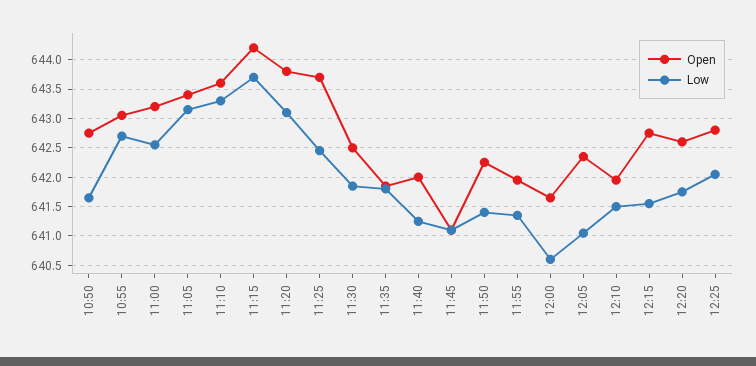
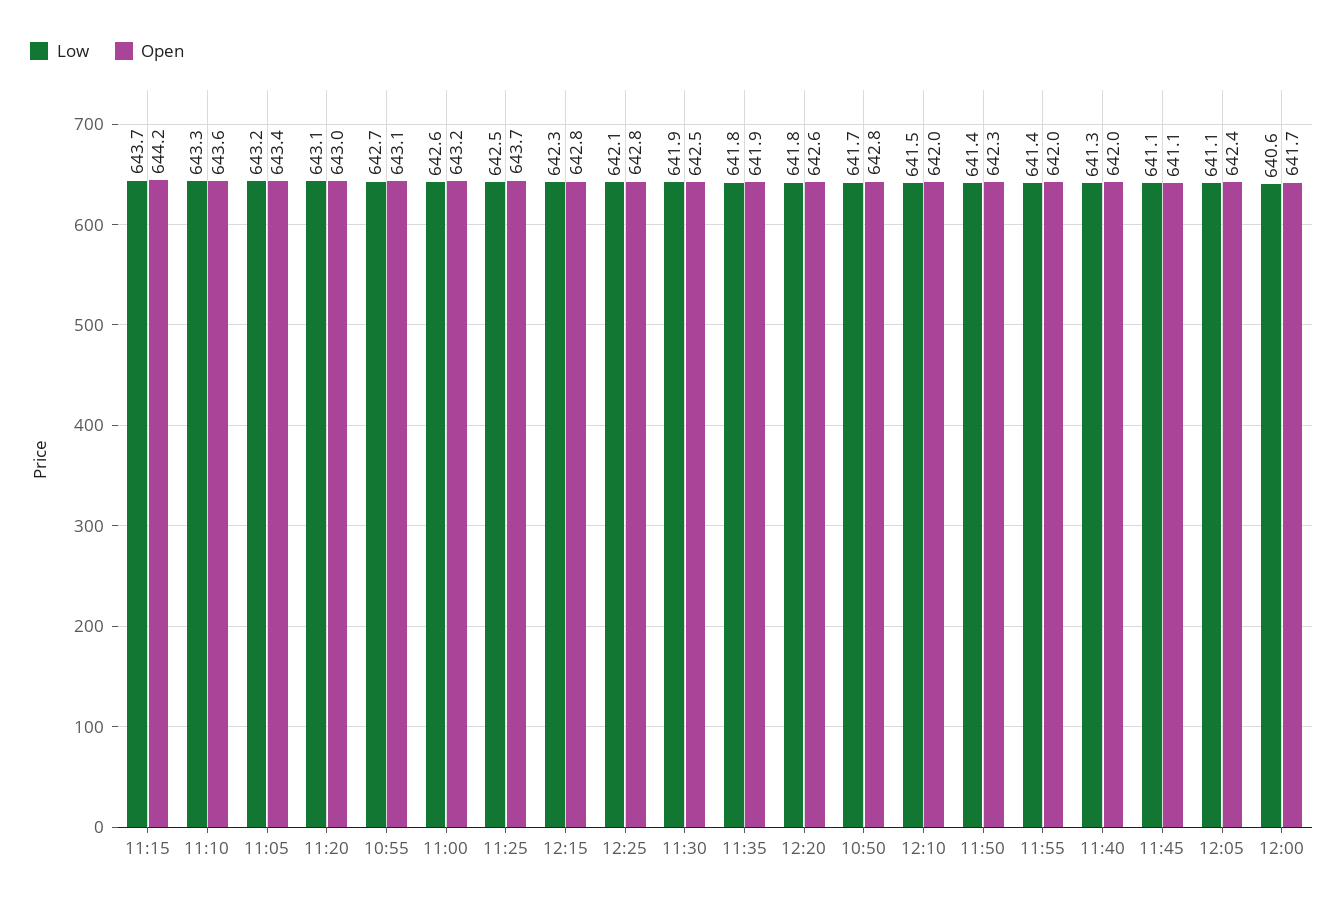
  {
    "Open": {
      "10:50": 642.8,
      "10:55": 643.1,
      "11:00": 643.2,
      "11:05": 643.4,
      "11:10": 643.6,
      "11:15": 644.2,
-     "11:20": 643.75,
+     "11:20": 643,
      "11:25": 643.7,
      "11:30": 642.5,
      "11:35": 641.9,
      "11:40": 642,
      "11:45": 641.1,
      "11:50": 642.3,
      "11:55": 642,
      "12:00": 641.7,
      "12:05": 642.4,
      "12:10": 642,
      "12:15": 642.8,
      "12:20": 642.6,
      "12:25": 642.8
    },
    "Low": {
      "10:50": 641.7,
      "10:55": 642.7,
      "11:00": 642.6,
      "11:05": 643.2,
      "11:10": 643.3,
      "11:15": 643.7,
      "11:20": 643.1,
      "11:25": 642.5,
      "11:30": 641.9,
      "11:35": 641.8,
      "11:40": 641.3,
      "11:45": 641.1,
      "11:50": 641.4,
      "11:55": 641.4,
      "12:00": 640.6,
      "12:05": 641.1,
      "12:10": 641.5,
-     "12:15": 641.5,
+     "12:15": 642.3,
      "12:20": 641.8,
      "12:25": 642.1
    }
  }

